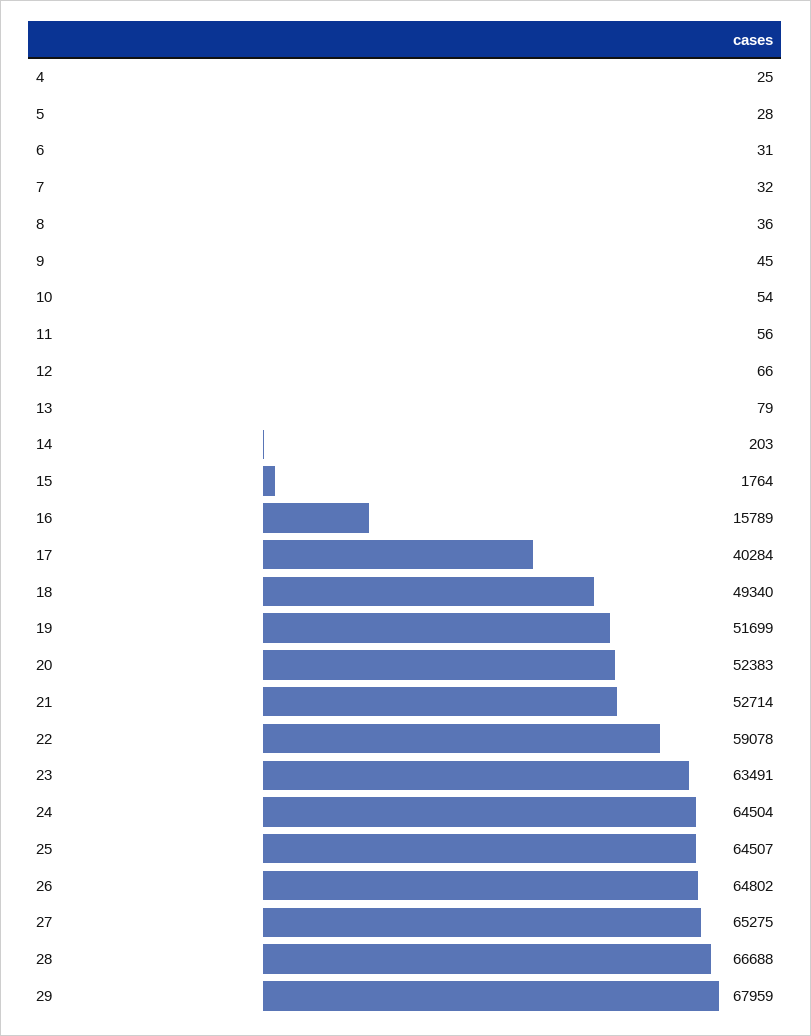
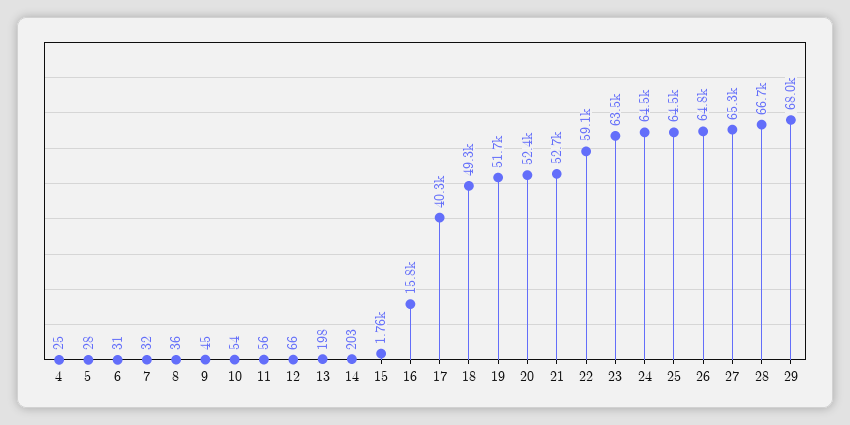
  {
    "4": 25,
    "5": 28,
    "6": 31,
    "7": 32,
    "8": 36,
    "9": 45,
    "10": 54,
    "11": 56,
    "12": 66,
-   "13": 79,
+   "13": 198,
    "14": 203,
    "15": 1764,
    "16": 15789,
    "17": 40284,
    "18": 49340,
    "19": 51699,
    "20": 52383,
    "21": 52714,
    "22": 59078,
    "23": 63491,
    "24": 64504,
    "25": 64507,
    "26": 64802,
    "27": 65275,
    "28": 66688,
    "29": 67959
  }

